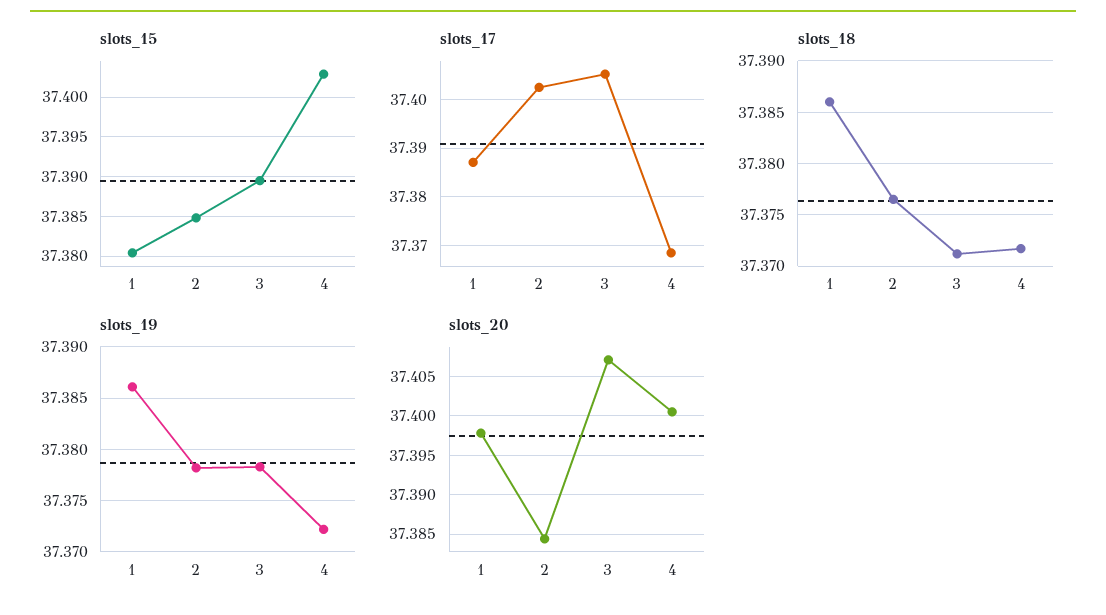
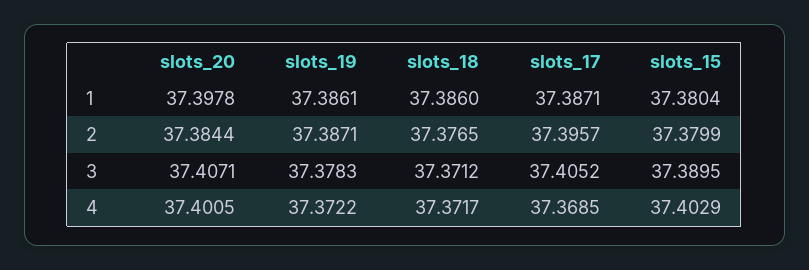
  {
    "slots_15": {
      "1": 37.3804,
-     "2": 37.385,
+     "2": 37.3799,
      "3": 37.3895,
      "4": 37.4029
    },
    "slots_17": {
      "1": 37.3871,
-     "2": 37.402,
+     "2": 37.3957,
      "3": 37.4052,
      "4": 37.3685
    },
    "slots_18": {
      "1": 37.386,
      "2": 37.3765,
      "3": 37.3712,
      "4": 37.3717
    },
    "slots_19": {
      "1": 37.3861,
-     "2": 37.378,
+     "2": 37.3871,
      "3": 37.3783,
      "4": 37.3722
    },
    "slots_20": {
      "1": 37.3978,
      "2": 37.3844,
      "3": 37.4071,
      "4": 37.4005
    }
  }

